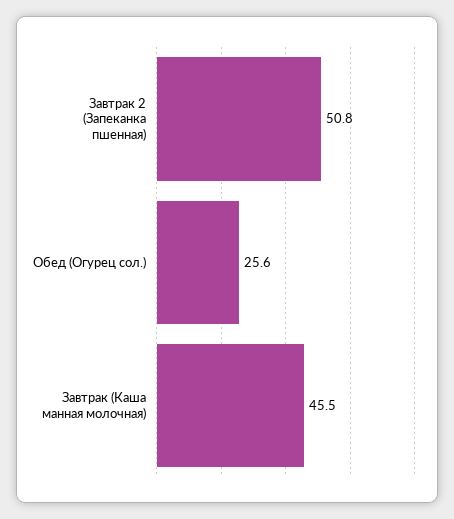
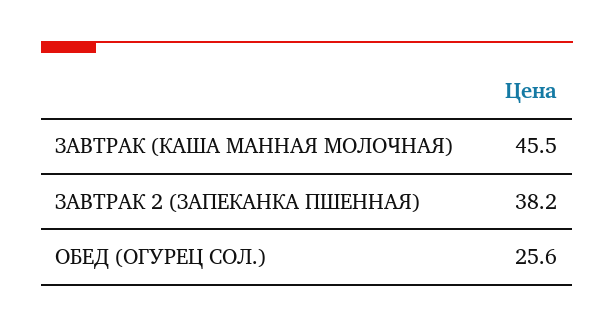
  {
-   "Завтрак 2 (Запеканка пшенная)": 50.8,
+   "Завтрак 2 (Запеканка пшенная)": 38.2,
    "Обед (Огурец сол.)": 25.6,
    "Завтрак (Каша манная молочная)": 45.5
  }

